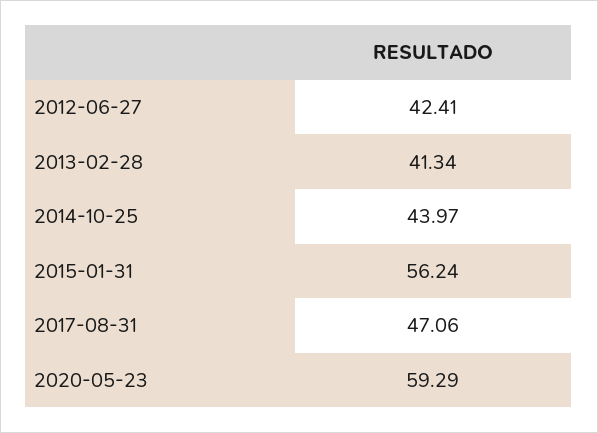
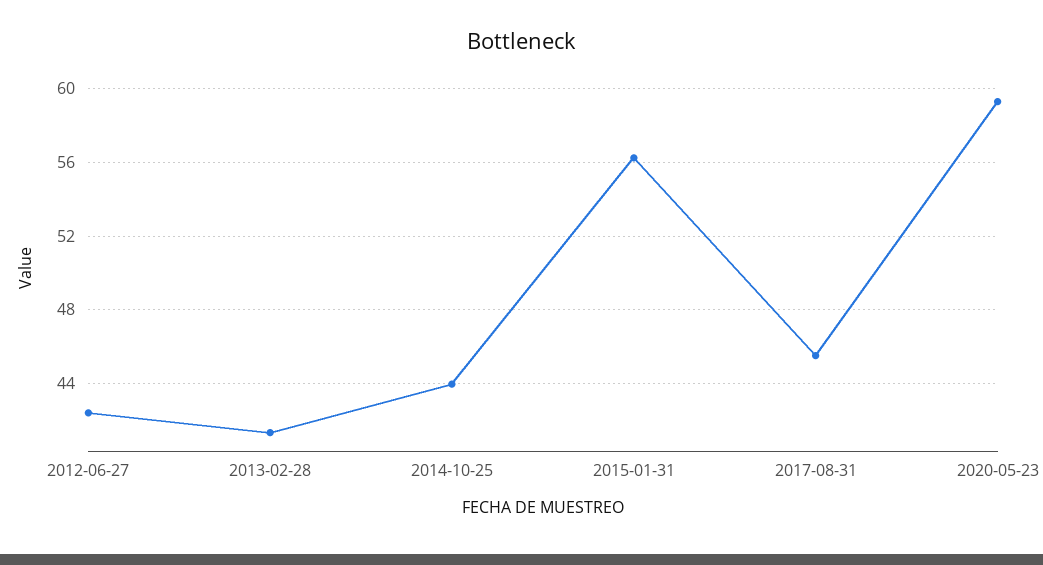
  {
    "2012-06-27": 42.41,
    "2013-02-28": 41.34,
    "2014-10-25": 43.97,
    "2015-01-31": 56.24,
-   "2017-08-31": 47.06,
+   "2017-08-31": 45.5,
    "2020-05-23": 59.29
  }

